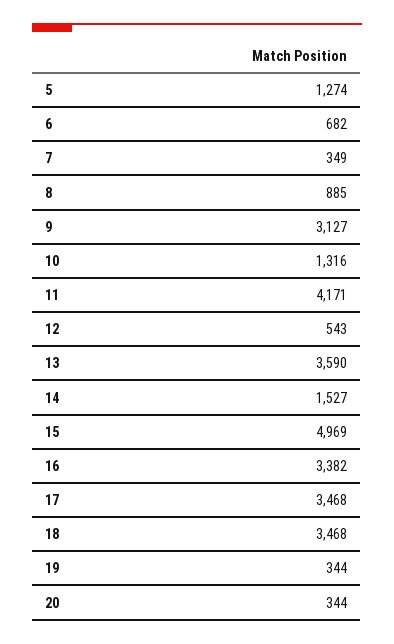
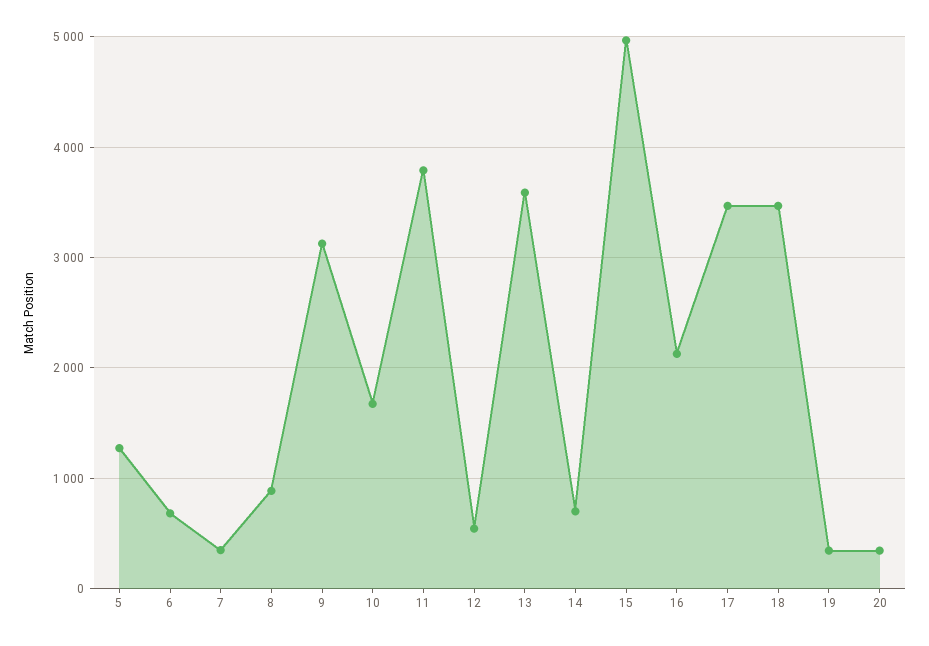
  {
    "5": 1274,
    "6": 682,
    "7": 349,
    "8": 885,
    "9": 3127,
-   "10": 1316,
+   "10": 1700,
-   "11": 4171,
+   "11": 3800,
    "12": 543,
    "13": 3590,
-   "14": 1527,
+   "14": 700,
    "15": 4969,
-   "16": 3382,
+   "16": 2100,
    "17": 3468,
    "18": 3468,
    "19": 344,
    "20": 344
  }

